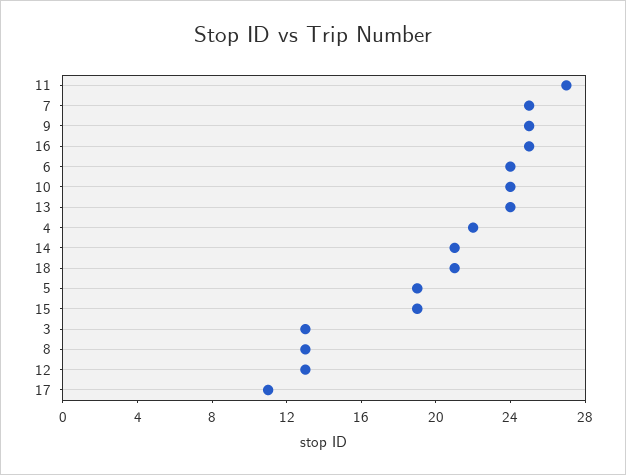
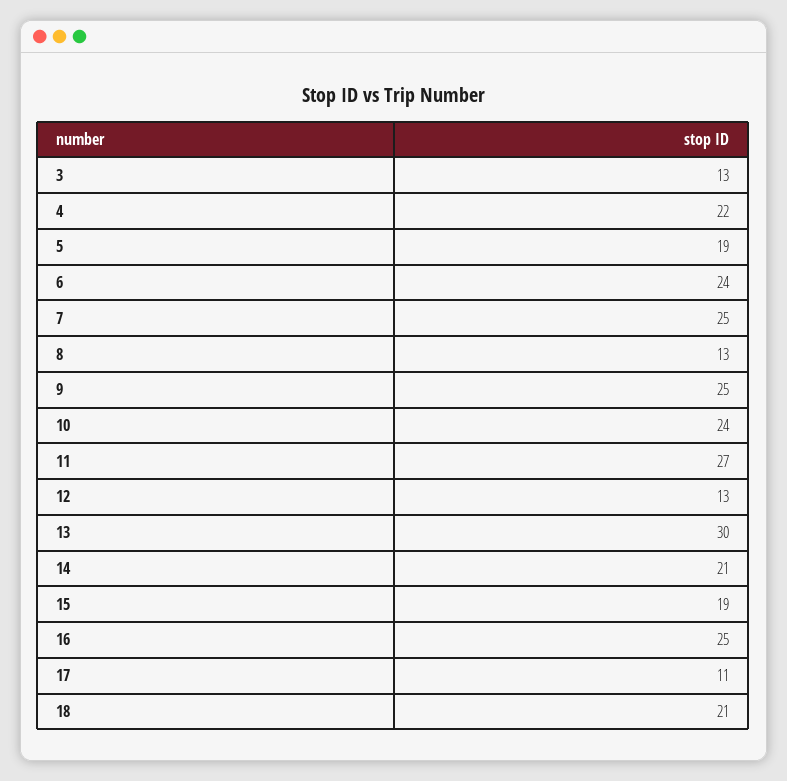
  {
    "11": 27,
    "7": 25,
    "9": 25,
    "16": 25,
    "6": 24,
    "10": 24,
-   "13": 24,
+   "13": 30,
    "4": 22,
    "14": 21,
    "18": 21,
    "5": 19,
    "15": 19,
    "3": 13,
    "8": 13,
    "12": 13,
    "17": 11
  }

